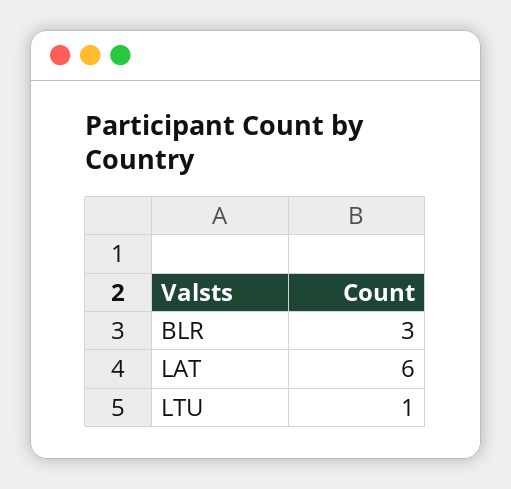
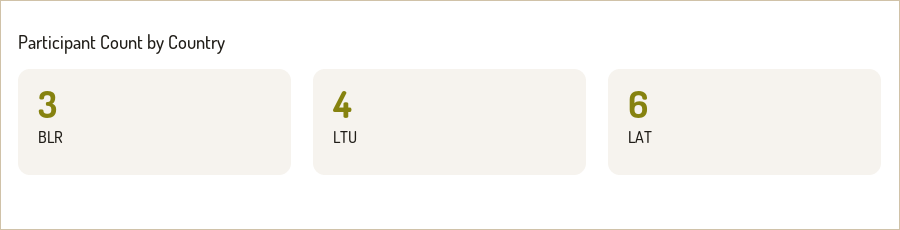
  {
    "BLR": 3,
    "LAT": 6,
-   "LTU": 1
+   "LTU": 4
  }

